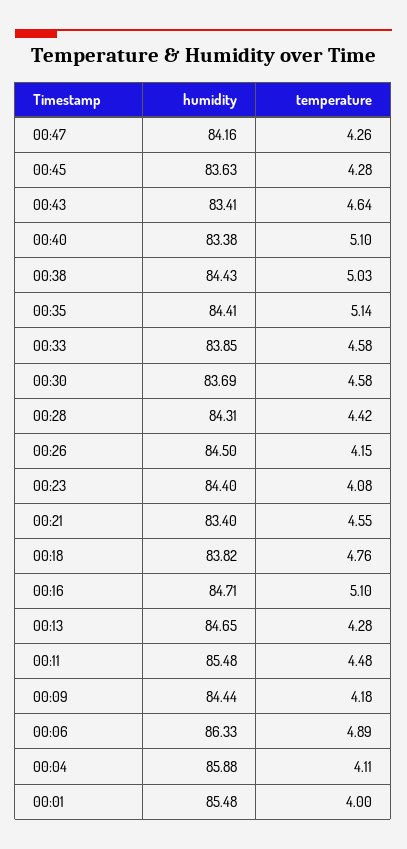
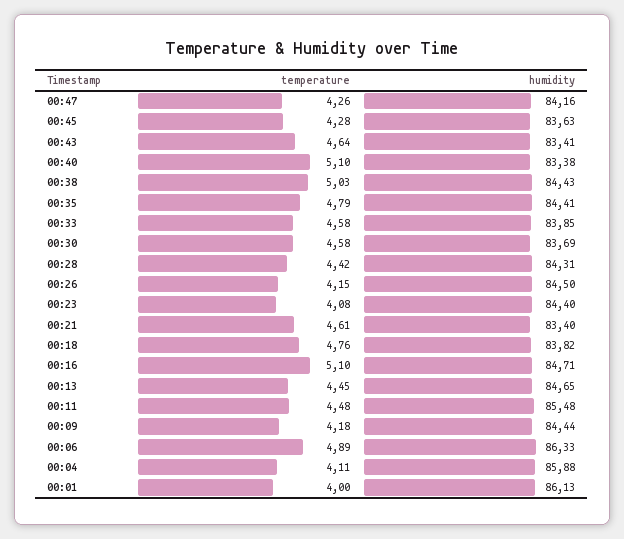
  {
    "humidity": {
      "00:47": 84.16,
      "00:45": 83.63,
      "00:43": 83.41,
      "00:40": 83.38,
      "00:38": 84.43,
      "00:35": 84.41,
      "00:33": 83.85,
      "00:30": 83.69,
      "00:28": 84.31,
      "00:26": 84.5,
      "00:23": 84.4,
      "00:21": 83.4,
      "00:18": 83.82,
      "00:16": 84.71,
      "00:13": 84.65,
      "00:11": 85.48,
      "00:09": 84.44,
      "00:06": 86.33,
      "00:04": 85.88,
-     "00:01": 85.48
+     "00:01": 86.13
    },
    "temperature": {
      "00:47": 4.26,
      "00:45": 4.28,
      "00:43": 4.64,
      "00:40": 5.1,
      "00:38": 5.03,
-     "00:35": 5.14,
+     "00:35": 4.79,
      "00:33": 4.58,
      "00:30": 4.58,
      "00:28": 4.42,
      "00:26": 4.15,
      "00:23": 4.08,
-     "00:21": 4.55,
+     "00:21": 4.61,
      "00:18": 4.76,
      "00:16": 5.1,
-     "00:13": 4.28,
+     "00:13": 4.45,
      "00:11": 4.48,
      "00:09": 4.18,
      "00:06": 4.89,
      "00:04": 4.11,
      "00:01": 4
    }
  }

